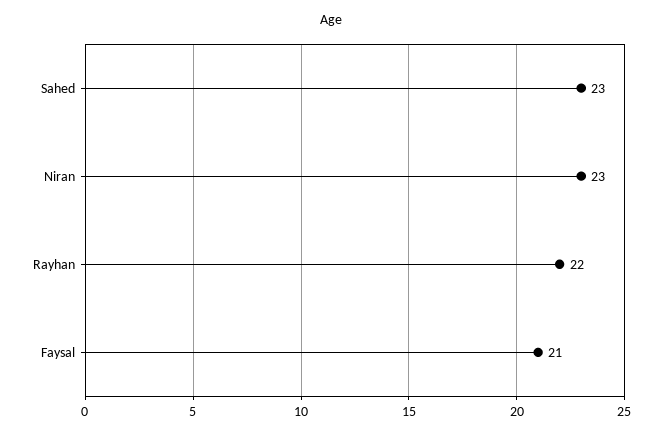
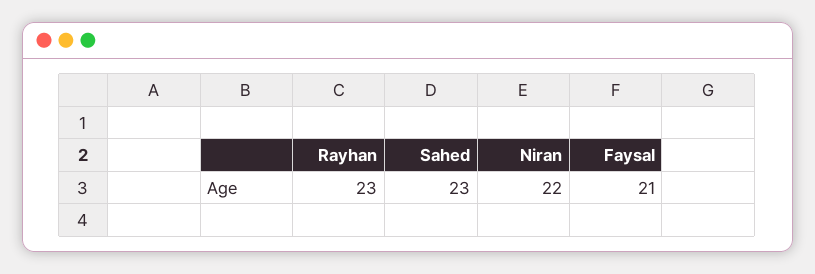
  {
    "Sahed": 23,
-   "Niran": 23,
+   "Niran": 22,
-   "Rayhan": 22,
+   "Rayhan": 23,
    "Faysal": 21
  }

